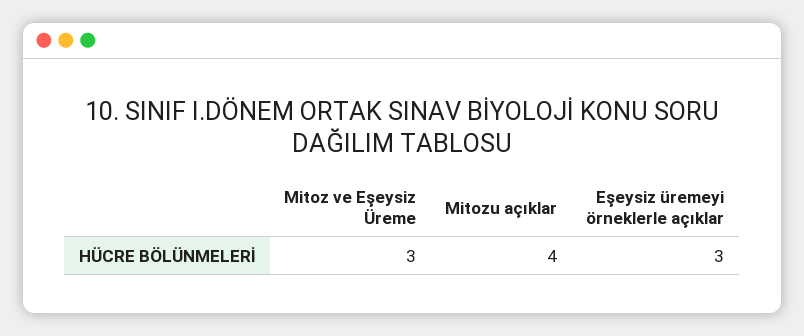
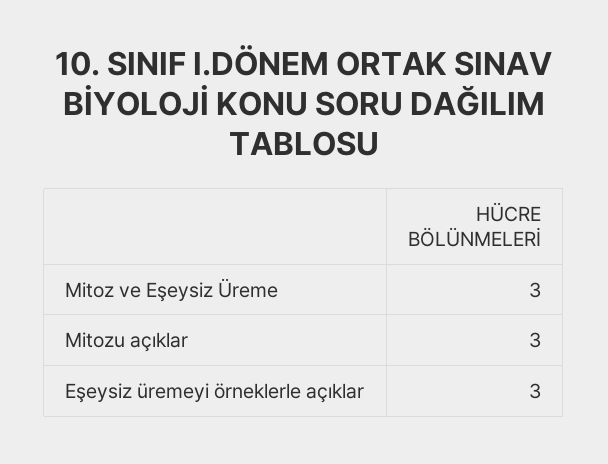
  {
    "Mitoz ve Eşeysiz Üreme": 3,
-   "Mitozu açıklar": 4,
+   "Mitozu açıklar": 3,
    "Eşeysiz üremeyi örneklerle açıklar": 3
  }

